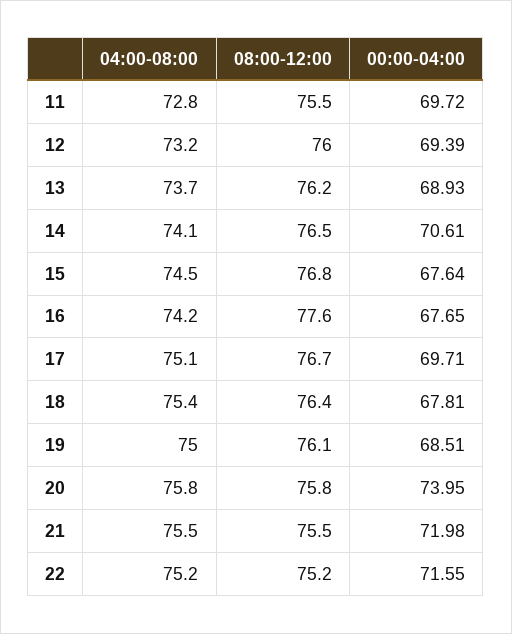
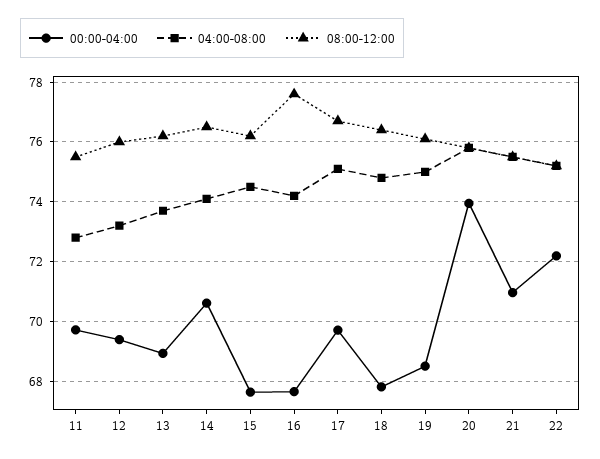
  {
    "04:00-08:00": {
      "11": 72.8,
      "12": 73.2,
      "13": 73.7,
      "14": 74.1,
      "15": 74.5,
      "16": 74.2,
      "17": 75.1,
-     "18": 75.4,
+     "18": 74.75,
      "19": 75,
      "20": 75.8,
      "21": 75.5,
      "22": 75.2
    },
    "08:00-12:00": {
      "11": 75.5,
      "12": 76,
      "13": 76.2,
      "14": 76.5,
-     "15": 76.8,
+     "15": 76.25,
      "16": 77.6,
      "17": 76.7,
      "18": 76.4,
      "19": 76.1,
      "20": 75.8,
      "21": 75.5,
      "22": 75.2
    },
    "00:00-04:00": {
      "11": 69.72,
      "12": 69.39,
      "13": 68.93,
      "14": 70.61,
      "15": 67.64,
      "16": 67.65,
      "17": 69.71,
      "18": 67.81,
      "19": 68.51,
      "20": 73.95,
-     "21": 71.98,
+     "21": 71,
-     "22": 71.55
+     "22": 72.25
    }
  }

